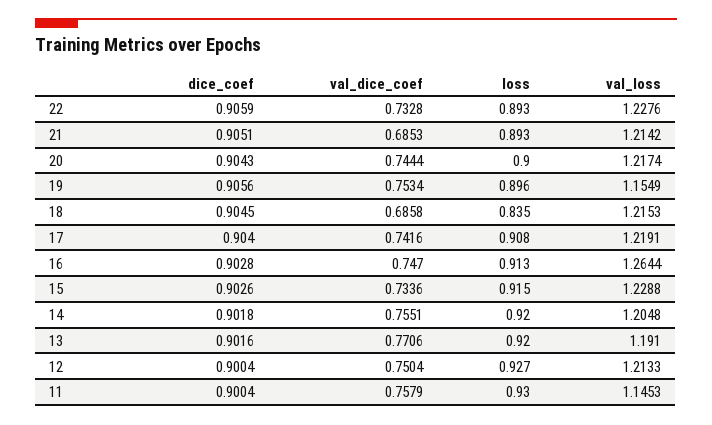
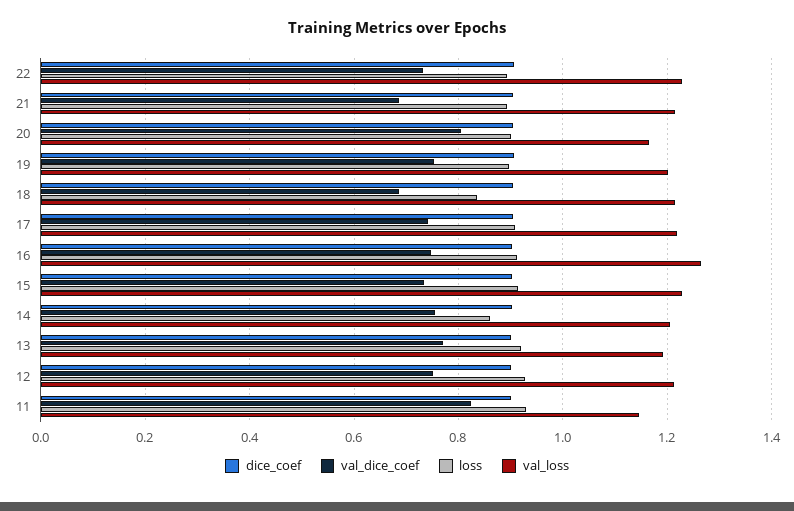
  {
    "dice_coef": {
      "22": 0.9059,
      "21": 0.9051,
      "20": 0.9043,
      "19": 0.9056,
      "18": 0.9045,
      "17": 0.904,
      "16": 0.9028,
      "15": 0.9026,
      "14": 0.9018,
      "13": 0.9016,
      "12": 0.9004,
      "11": 0.9004
    },
    "val_dice_coef": {
      "22": 0.7328,
      "21": 0.6853,
-     "20": 0.7444,
+     "20": 0.8,
      "19": 0.7534,
      "18": 0.6858,
      "17": 0.7416,
      "16": 0.747,
      "15": 0.7336,
      "14": 0.7551,
      "13": 0.7706,
      "12": 0.7504,
-     "11": 0.7579
+     "11": 0.82
    },
    "loss": {
      "22": 0.893,
      "21": 0.893,
      "20": 0.9,
      "19": 0.896,
      "18": 0.835,
      "17": 0.908,
      "16": 0.913,
      "15": 0.915,
-     "14": 0.92,
+     "14": 0.86,
      "13": 0.92,
      "12": 0.927,
      "11": 0.93
    },
    "val_loss": {
      "22": 1.2276,
      "21": 1.2142,
-     "20": 1.2174,
+     "20": 1.16,
-     "19": 1.1549,
+     "19": 1.2,
      "18": 1.2153,
      "17": 1.2191,
      "16": 1.2644,
      "15": 1.2288,
      "14": 1.2048,
      "13": 1.191,
      "12": 1.2133,
      "11": 1.1453
    }
  }

